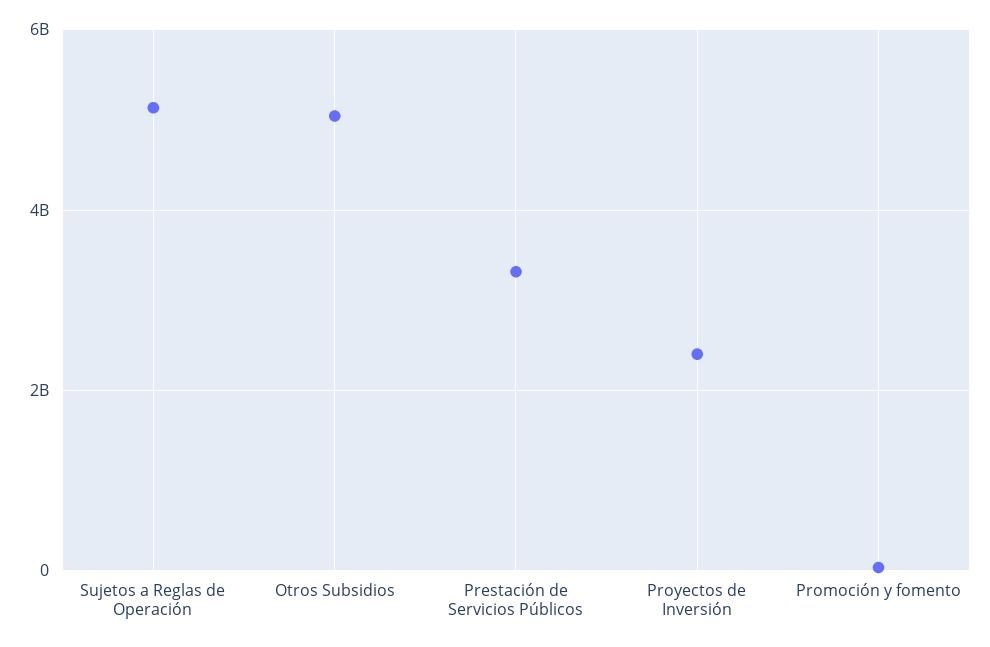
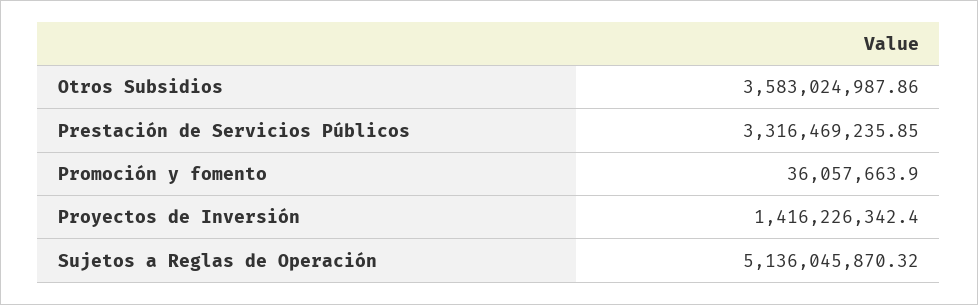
  {
    "Sujetos a Reglas de Operación": 5136045870.32,
-   "Otros Subsidios": 5000000000,
+   "Otros Subsidios": 3583024987.86,
    "Prestación de Servicios Públicos": 3316469235.85,
-   "Proyectos de Inversión": 2400000000,
+   "Proyectos de Inversión": 1416226342.4,
    "Promoción y fomento": 36057663.9
  }

